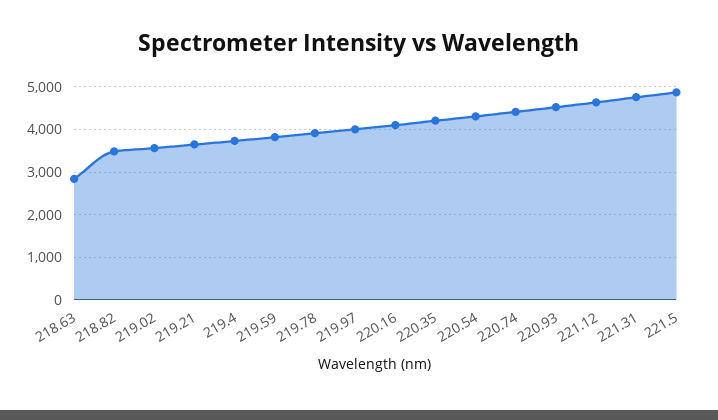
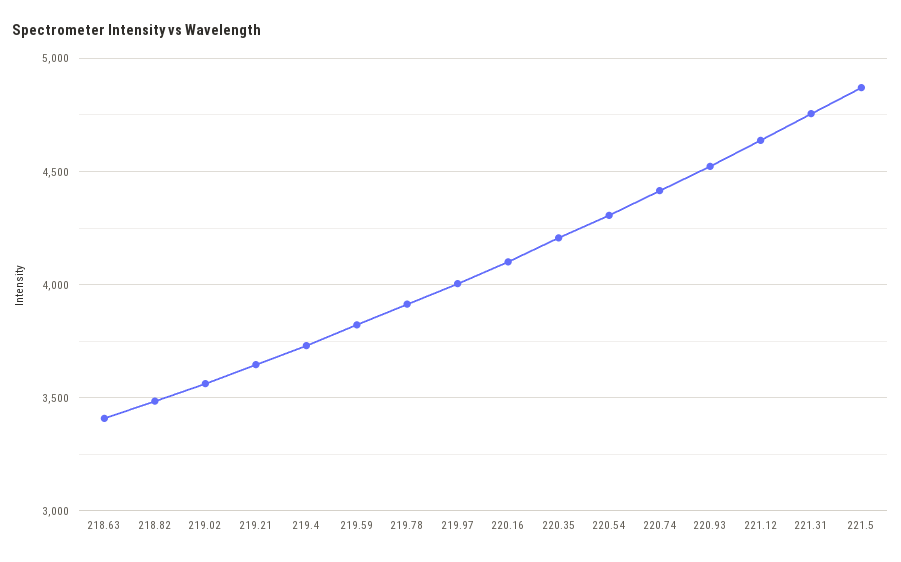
  {
-   "218.63": 2800,
+   "218.63": 3400,
    "218.82": 3500,
    "219.02": 3550,
    "219.21": 3650,
    "219.4": 3750,
    "219.59": 3800,
    "219.78": 3900,
    "219.97": 4000,
    "220.16": 4100,
    "220.35": 4200,
    "220.54": 4300,
    "220.74": 4400,
    "220.93": 4500,
    "221.12": 4650,
    "221.31": 4750,
    "221.5": 4850
  }

